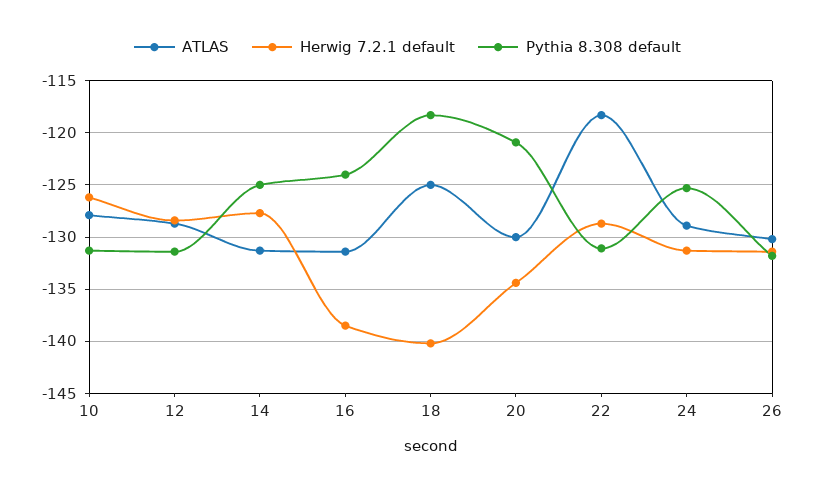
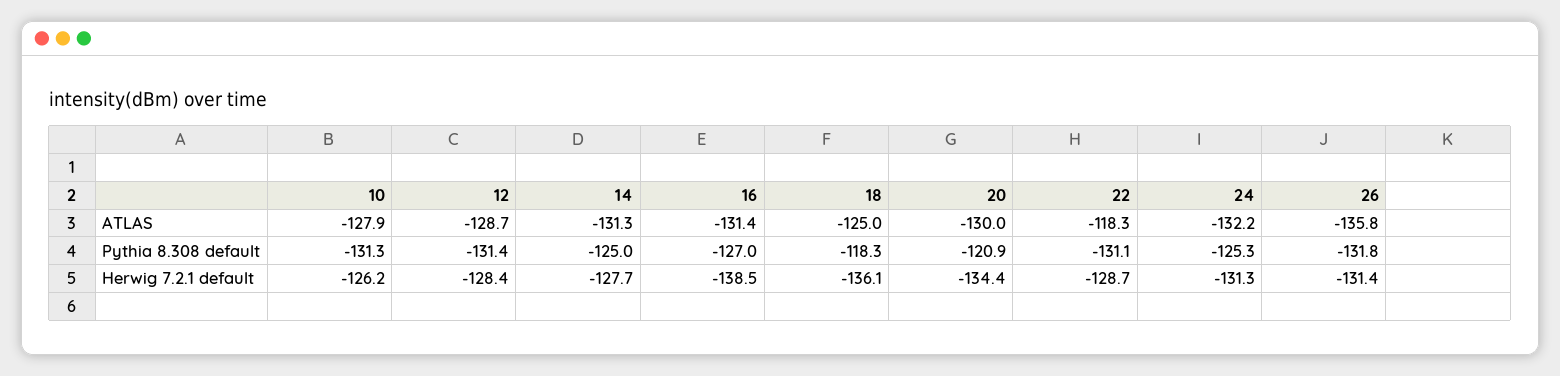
  {
    "ATLAS": {
      "10": -127.9,
      "12": -128.7,
      "14": -131.3,
      "16": -131.4,
      "18": -125,
      "20": -130,
      "22": -118.3,
-     "24": -129,
+     "24": -132.2,
-     "26": -130
+     "26": -135.8
    },
    "Herwig 7.2.1 default": {
      "10": -126.2,
      "12": -128.4,
      "14": -127.7,
      "16": -138.5,
-     "18": -140,
+     "18": -136.1,
      "20": -134.4,
      "22": -128.7,
      "24": -131.3,
      "26": -131.4
    },
    "Pythia 8.308 default": {
      "10": -131.3,
      "12": -131.4,
      "14": -125,
-     "16": -124,
+     "16": -127,
      "18": -118.3,
      "20": -120.9,
      "22": -131.1,
      "24": -125.3,
      "26": -131.8
    }
  }

